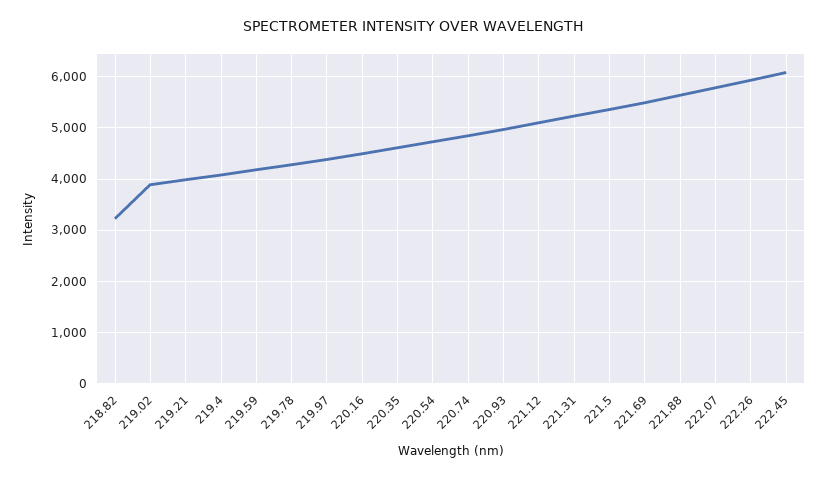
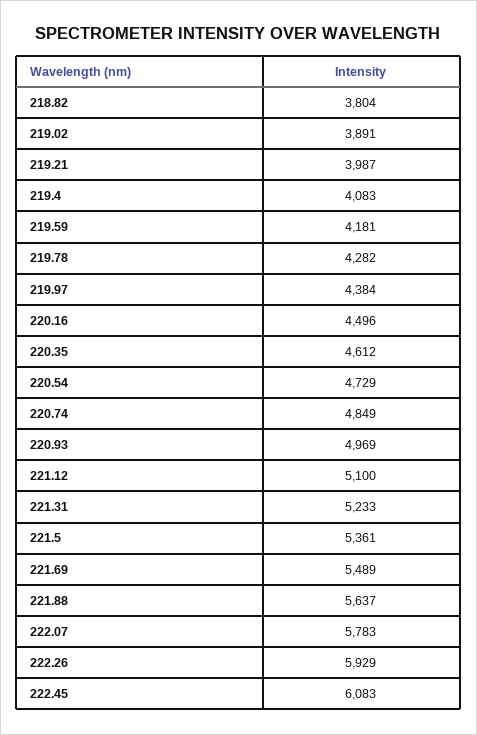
  {
-   "218.82": 3200,
+   "218.82": 3804,
    "219.02": 3891,
    "219.21": 3987,
    "219.4": 4083,
    "219.59": 4181,
    "219.78": 4282,
    "219.97": 4384,
    "220.16": 4496,
    "220.35": 4612,
    "220.54": 4729,
    "220.74": 4849,
    "220.93": 4969,
    "221.12": 5100,
    "221.31": 5233,
    "221.5": 5361,
    "221.69": 5489,
    "221.88": 5637,
    "222.07": 5783,
    "222.26": 5929,
    "222.45": 6083
  }

